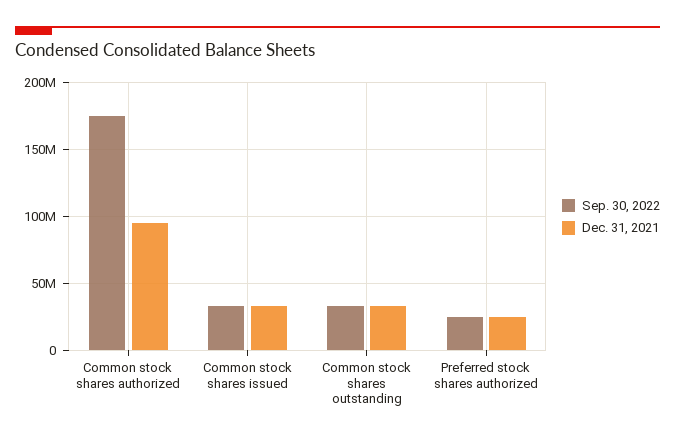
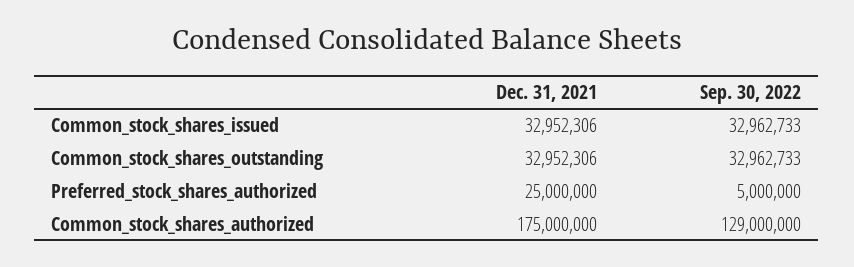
  {
    "Sep. 30, 2022": {
-     "Common stock shares authorized": 175000000,
+     "Common stock shares authorized": 129000000,
      "Common stock shares issued": 32962733,
      "Common stock shares outstanding": 32962733,
-     "Preferred stock shares authorized": 25000000
+     "Preferred stock shares authorized": 5000000
    },
    "Dec. 31, 2021": {
-     "Common stock shares authorized": 95000000,
+     "Common stock shares authorized": 175000000,
      "Common stock shares issued": 32952306,
      "Common stock shares outstanding": 32952306,
      "Preferred stock shares authorized": 25000000
    }
  }

